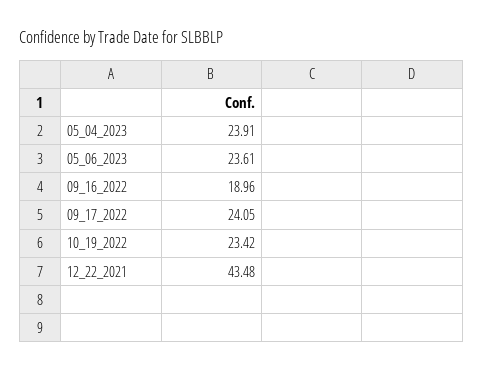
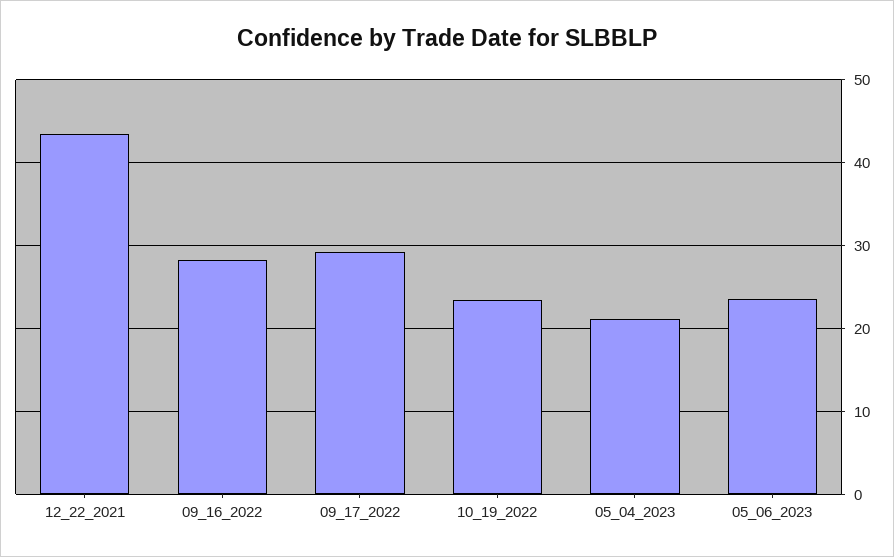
  {
-   "05_04_2023": 23.91,
+   "05_04_2023": 21,
    "05_06_2023": 23.61,
-   "09_16_2022": 18.96,
+   "09_16_2022": 28,
-   "09_17_2022": 24.05,
+   "09_17_2022": 29,
    "10_19_2022": 23.42,
    "12_22_2021": 43.48
  }

